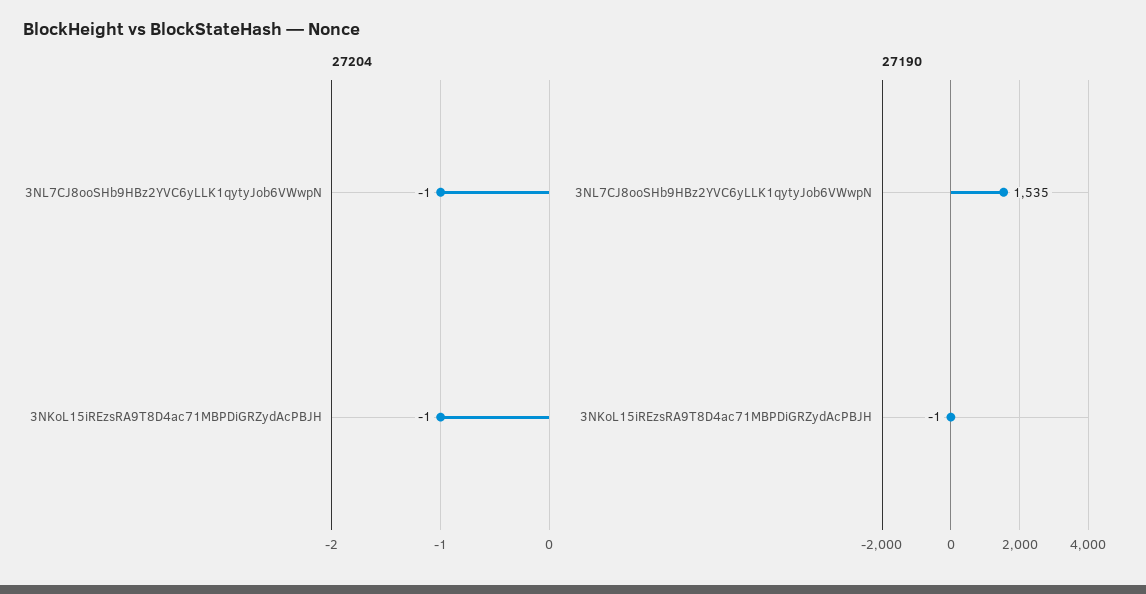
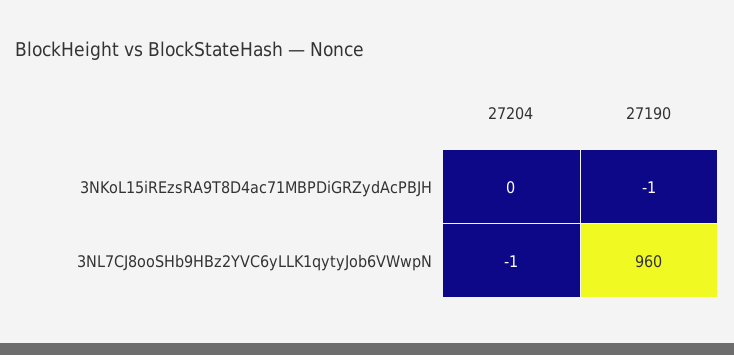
  {
    "27204": {
      "3NL7CJ8ooSHb9HBz2YVC6yLLK1qytyJob6VWwpN": -1,
-     "3NKoL15iREzsRA9T8D4ac71MBPDiGRZydAcPBJH": -1
+     "3NKoL15iREzsRA9T8D4ac71MBPDiGRZydAcPBJH": 0
    },
    "27190": {
-     "3NL7CJ8ooSHb9HBz2YVC6yLLK1qytyJob6VWwpN": 1535,
+     "3NL7CJ8ooSHb9HBz2YVC6yLLK1qytyJob6VWwpN": 960,
      "3NKoL15iREzsRA9T8D4ac71MBPDiGRZydAcPBJH": -1
    }
  }

